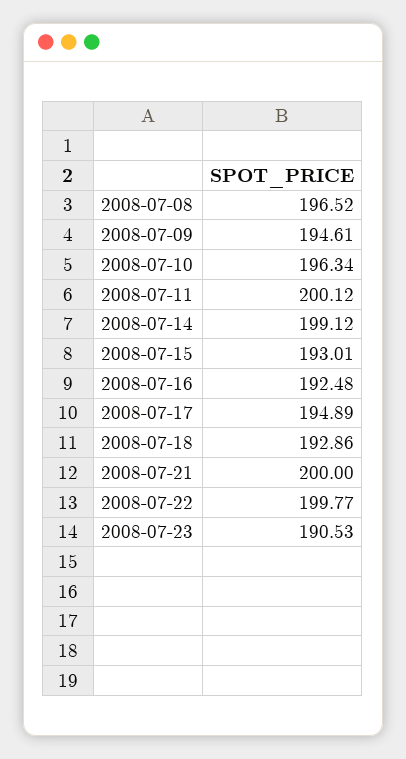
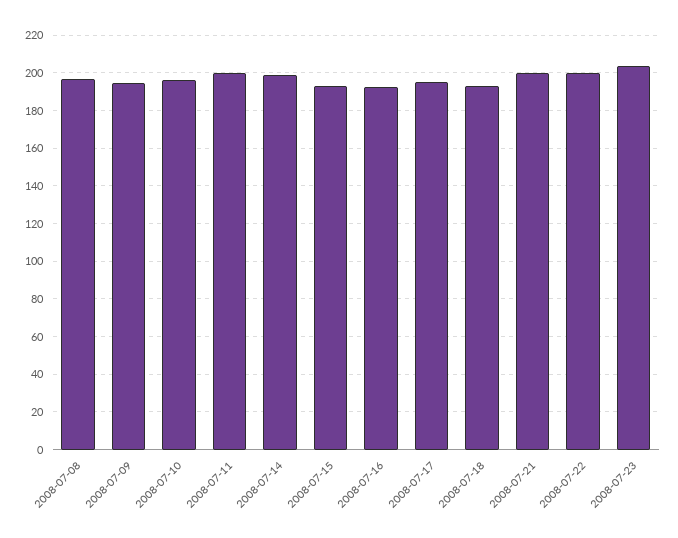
  {
    "2008-07-08": 196.52,
    "2008-07-09": 194.61,
    "2008-07-10": 196.34,
    "2008-07-11": 200.12,
    "2008-07-14": 199.12,
    "2008-07-15": 193.01,
    "2008-07-16": 192.48,
    "2008-07-17": 194.89,
    "2008-07-18": 192.86,
    "2008-07-21": 200,
    "2008-07-22": 199.77,
-   "2008-07-23": 190.53
+   "2008-07-23": 205
  }

